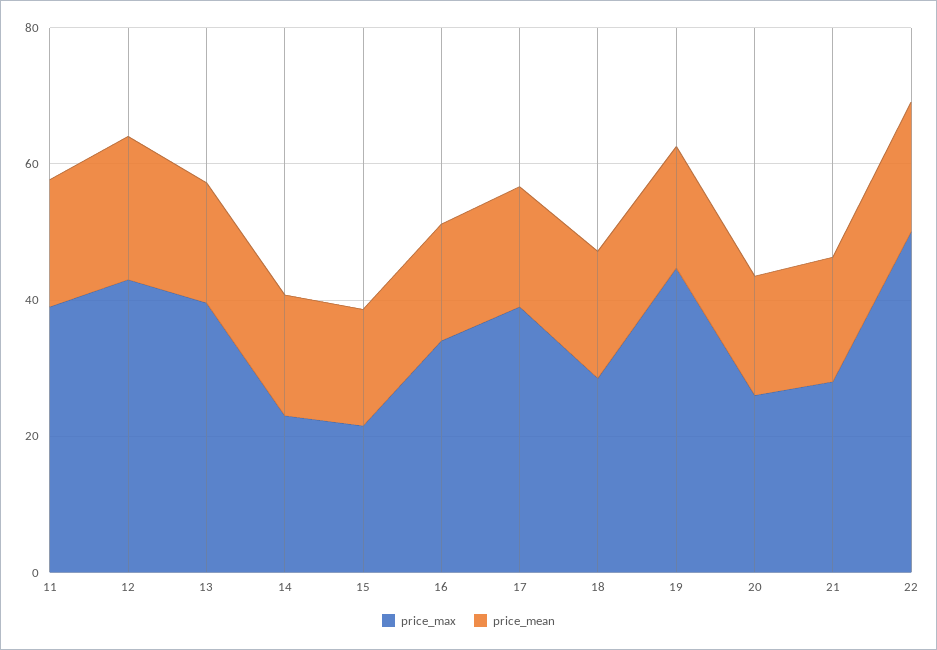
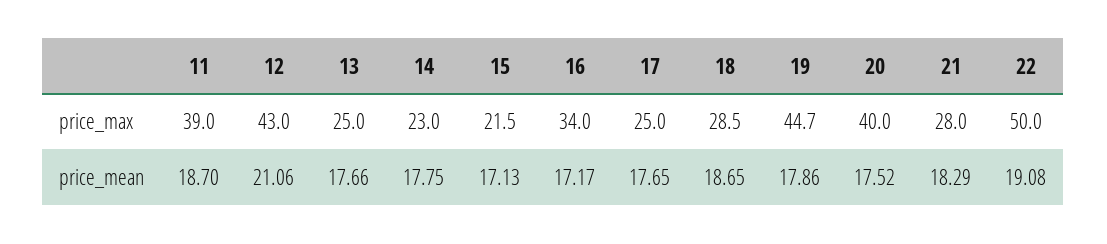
  {
    "price_max": {
      "11": 39,
      "12": 43,
-     "13": 40,
+     "13": 25,
      "14": 23,
      "15": 21.5,
      "16": 34,
-     "17": 40,
+     "17": 25,
      "18": 28.5,
      "19": 44.7,
-     "20": 25,
+     "20": 40,
      "21": 28,
      "22": 50
    },
    "price_mean": {
      "11": 18.7,
      "12": 21.06,
      "13": 17.66,
      "14": 17.75,
      "15": 17.13,
      "16": 17.17,
      "17": 17.65,
      "18": 18.65,
      "19": 17.86,
      "20": 17.52,
      "21": 18.29,
      "22": 19.08
    }
  }

